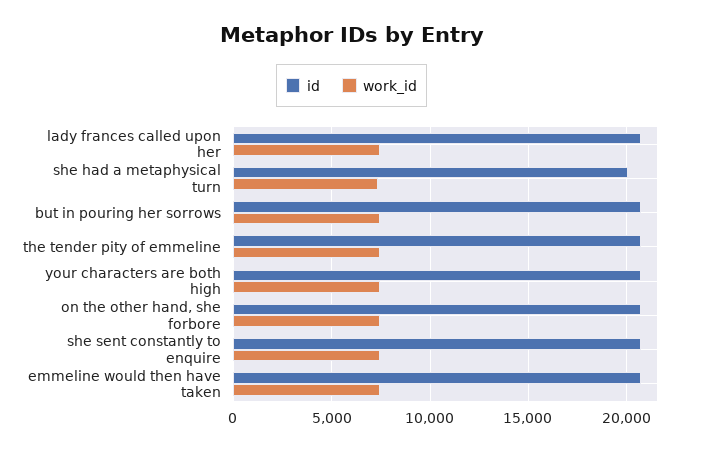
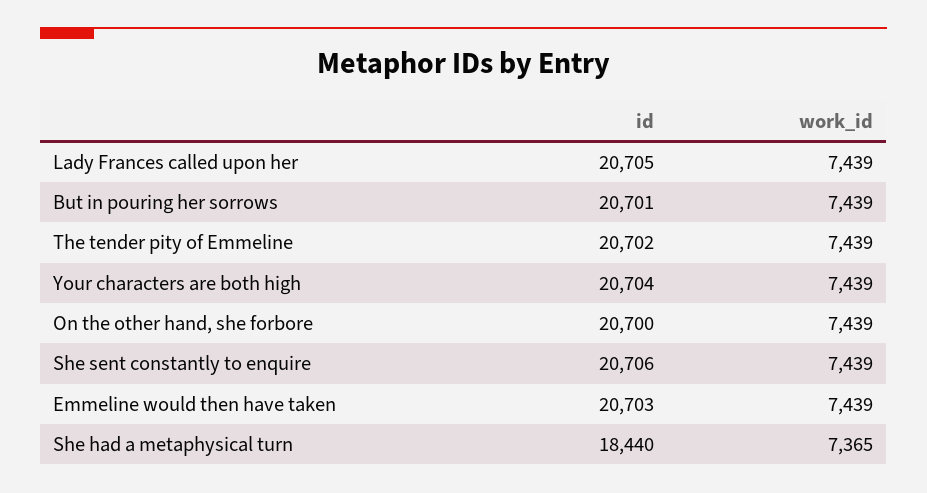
  {
    "id": {
      "lady frances called upon her": 20705,
-     "she had a metaphysical turn": 20000,
+     "she had a metaphysical turn": 18440,
      "but in pouring her sorrows": 20701,
      "the tender pity of emmeline": 20702,
      "your characters are both high": 20704,
      "on the other hand, she forbore": 20700,
      "she sent constantly to enquire": 20706,
      "emmeline would then have taken": 20703
    },
    "work_id": {
      "lady frances called upon her": 7439,
      "she had a metaphysical turn": 7365,
      "but in pouring her sorrows": 7439,
      "the tender pity of emmeline": 7439,
      "your characters are both high": 7439,
      "on the other hand, she forbore": 7439,
      "she sent constantly to enquire": 7439,
      "emmeline would then have taken": 7439
    }
  }

